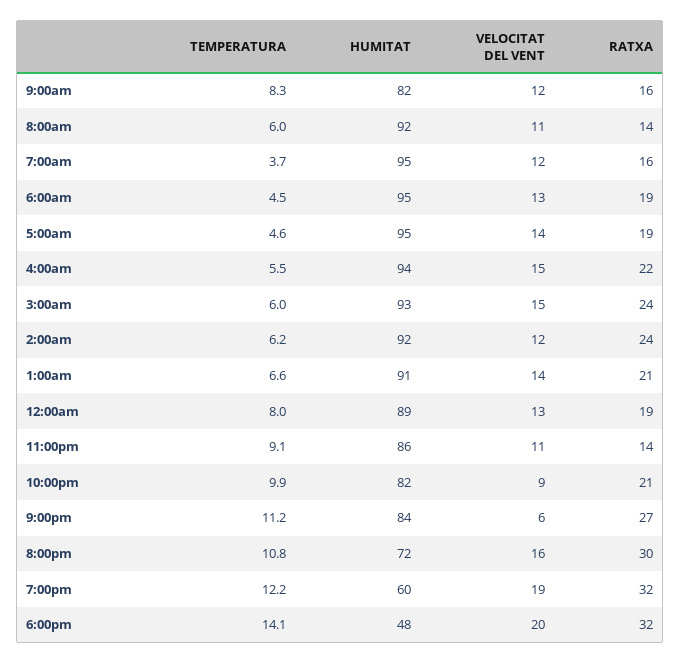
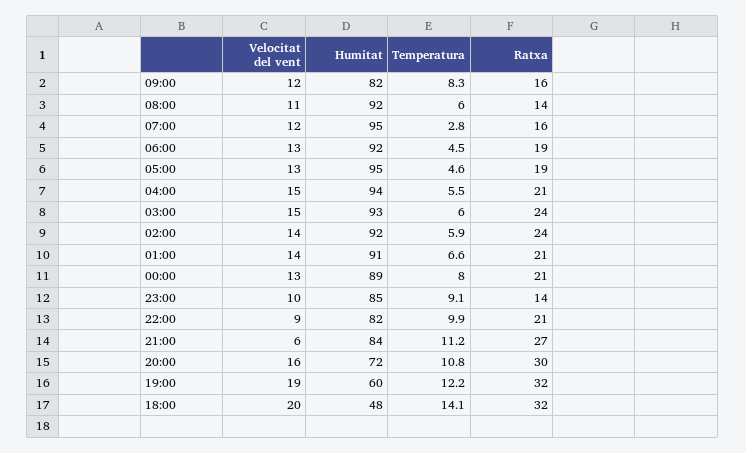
  {
    "TEMPERATURA": {
      "9:00am": 8.3,
      "8:00am": 6,
-     "7:00am": 3.7,
+     "7:00am": 2.8,
      "6:00am": 4.5,
      "5:00am": 4.6,
      "4:00am": 5.5,
      "3:00am": 6,
-     "2:00am": 6.2,
+     "2:00am": 5.9,
      "1:00am": 6.6,
      "12:00am": 8,
      "11:00pm": 9.1,
      "10:00pm": 9.9,
      "9:00pm": 11.2,
      "8:00pm": 10.8,
      "7:00pm": 12.2,
      "6:00pm": 14.1
    },
    "HUMITAT": {
      "9:00am": 82,
      "8:00am": 92,
      "7:00am": 95,
-     "6:00am": 95,
+     "6:00am": 92,
      "5:00am": 95,
      "4:00am": 94,
      "3:00am": 93,
      "2:00am": 92,
      "1:00am": 91,
      "12:00am": 89,
-     "11:00pm": 86,
+     "11:00pm": 85,
      "10:00pm": 82,
      "9:00pm": 84,
      "8:00pm": 72,
      "7:00pm": 60,
      "6:00pm": 48
    },
    "VELOCITAT DEL VENT": {
      "9:00am": 12,
      "8:00am": 11,
      "7:00am": 12,
      "6:00am": 13,
-     "5:00am": 14,
+     "5:00am": 13,
      "4:00am": 15,
      "3:00am": 15,
-     "2:00am": 12,
+     "2:00am": 14,
      "1:00am": 14,
      "12:00am": 13,
-     "11:00pm": 11,
+     "11:00pm": 10,
      "10:00pm": 9,
      "9:00pm": 6,
      "8:00pm": 16,
      "7:00pm": 19,
      "6:00pm": 20
    },
    "RATXA": {
      "9:00am": 16,
      "8:00am": 14,
      "7:00am": 16,
      "6:00am": 19,
      "5:00am": 19,
-     "4:00am": 22,
+     "4:00am": 21,
      "3:00am": 24,
      "2:00am": 24,
      "1:00am": 21,
-     "12:00am": 19,
+     "12:00am": 21,
      "11:00pm": 14,
      "10:00pm": 21,
      "9:00pm": 27,
      "8:00pm": 30,
      "7:00pm": 32,
      "6:00pm": 32
    }
  }

